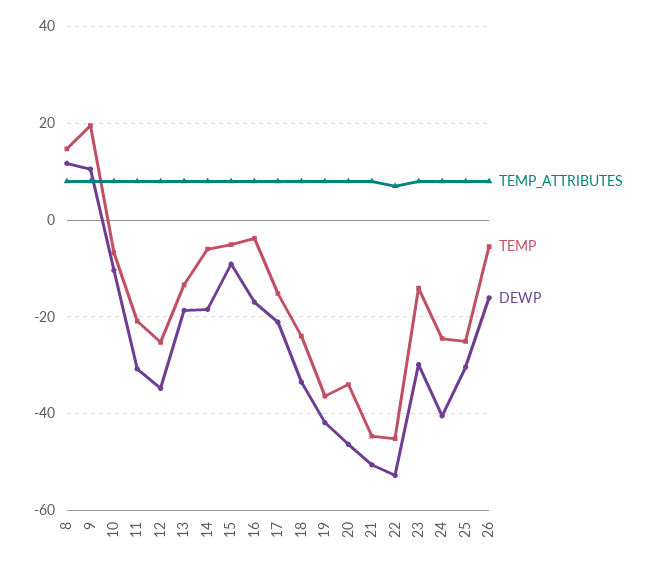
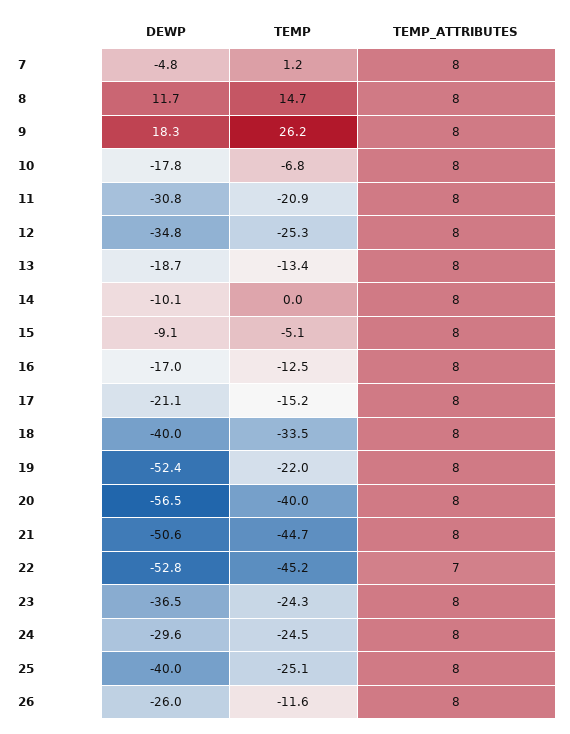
  {
    "TEMP_ATTRIBUTES": {
      "8": 8,
      "9": 8,
      "10": 8,
      "11": 8,
      "12": 8,
      "13": 8,
      "14": 8,
      "15": 8,
      "16": 8,
      "17": 8,
      "18": 8,
      "19": 8,
      "20": 8,
      "21": 8,
      "22": 7,
      "23": 8,
      "24": 8,
      "25": 8,
-     "26": 8
+     "26": 8,
+     "7": 8
    },
    "TEMP": {
      "8": 14.7,
-     "9": 20,
+     "9": 26.2,
      "10": -6.8,
      "11": -20.9,
      "12": -25.3,
      "13": -13.4,
-     "14": -6,
+     "14": 0,
      "15": -5.1,
-     "16": -4,
+     "16": -12.5,
      "17": -15.2,
-     "18": -24,
+     "18": -33.5,
-     "19": -36,
+     "19": -22,
-     "20": -34,
+     "20": -40,
      "21": -44.7,
      "22": -45.2,
-     "23": -14,
+     "23": -24.3,
      "24": -24.5,
      "25": -25.1,
-     "26": -6
+     "26": -11.6,
+     "7": 1.2
    },
    "DEWP": {
      "8": 11.7,
-     "9": 10,
+     "9": 18.3,
-     "10": -10,
+     "10": -17.8,
      "11": -30.8,
      "12": -34.8,
      "13": -18.7,
-     "14": -18,
+     "14": -10.1,
      "15": -9.1,
      "16": -17,
      "17": -21.1,
-     "18": -34,
+     "18": -40,
-     "19": -42,
+     "19": -52.4,
-     "20": -46,
+     "20": -56.5,
      "21": -50.6,
      "22": -52.8,
-     "23": -30,
+     "23": -36.5,
-     "24": -40,
+     "24": -29.6,
-     "25": -30,
+     "25": -40,
-     "26": -16
+     "26": -26,
+     "7": -4.8
    }
  }

